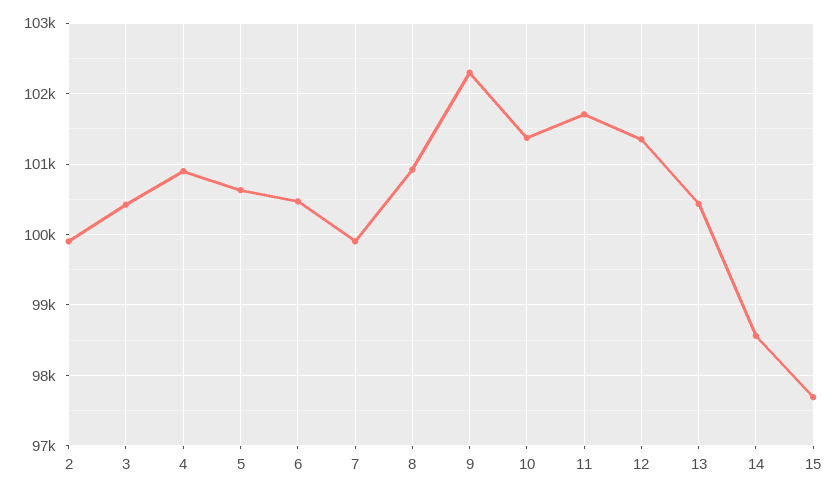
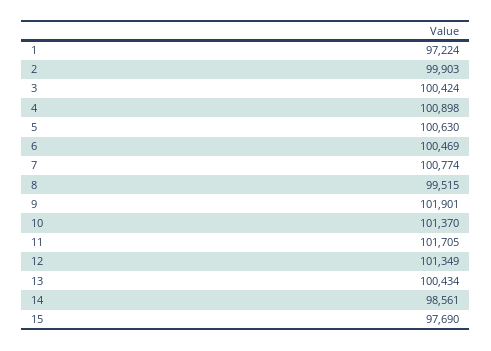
  {
    "2": 99903,
    "3": 100424,
    "4": 100898,
    "5": 100630,
    "6": 100469,
-   "7": 99900,
+   "7": 100774,
-   "8": 100900,
+   "8": 99515,
-   "9": 102300,
+   "9": 101901,
    "10": 101370,
    "11": 101705,
    "12": 101349,
    "13": 100434,
    "14": 98561,
-   "15": 97690
+   "15": 97690,
+   "1": 97224
  }

